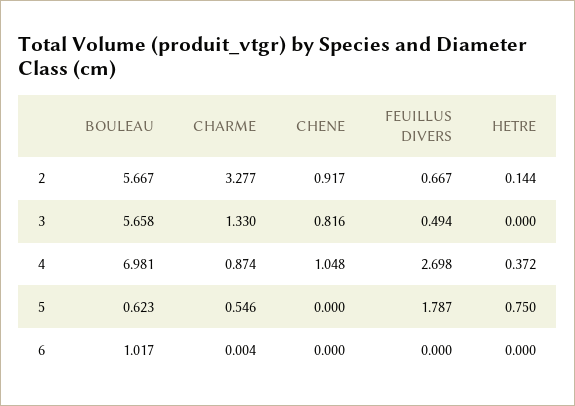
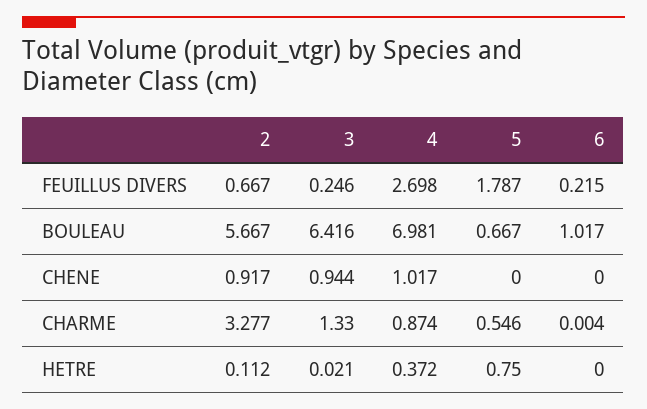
  {
    "BOULEAU": {
      "2": 5.667,
-     "3": 5.658,
+     "3": 6.416,
      "4": 6.981,
-     "5": 0.623,
+     "5": 0.667,
      "6": 1.017
    },
    "CHARME": {
      "2": 3.277,
      "3": 1.33,
      "4": 0.874,
      "5": 0.546,
      "6": 0.004
    },
    "CHENE": {
      "2": 0.917,
-     "3": 0.816,
+     "3": 0.944,
-     "4": 1.048,
+     "4": 1.017,
      "5": 0,
      "6": 0
    },
    "FEUILLUS DIVERS": {
      "2": 0.667,
-     "3": 0.494,
+     "3": 0.246,
      "4": 2.698,
      "5": 1.787,
-     "6": 0
+     "6": 0.215
    },
    "HETRE": {
-     "2": 0.144,
+     "2": 0.112,
-     "3": 0,
+     "3": 0.021,
      "4": 0.372,
      "5": 0.75,
      "6": 0
    }
  }

